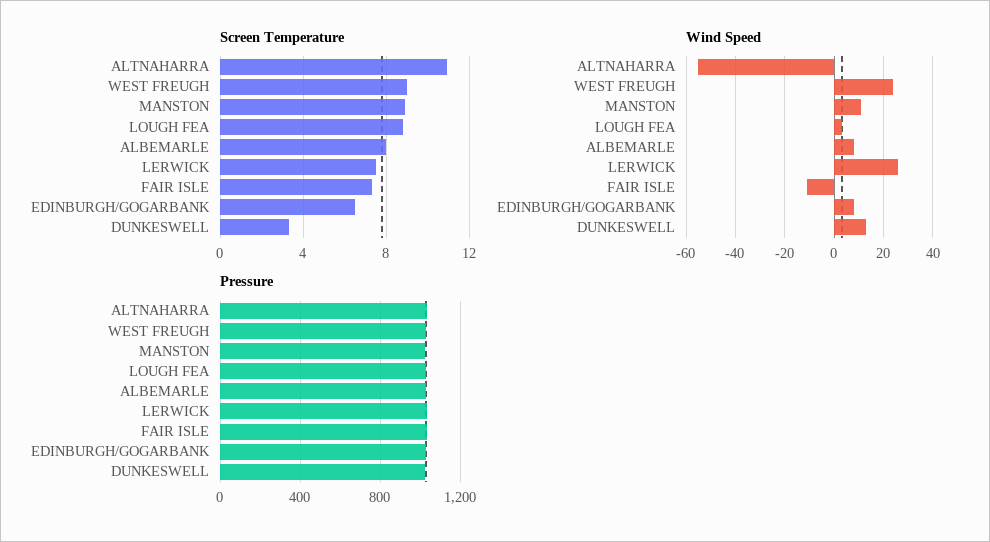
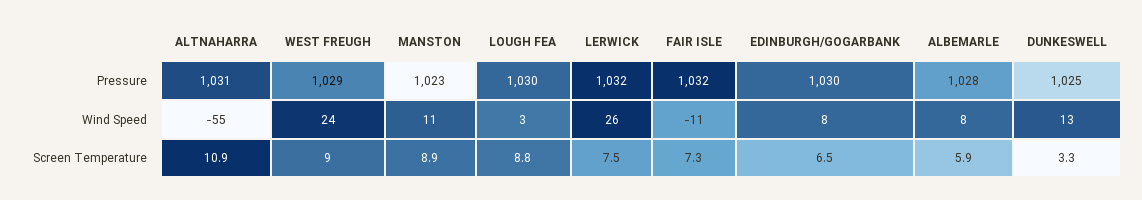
  {
    "Screen Temperature": {
      "ALTNAHARRA": 10.9,
      "WEST FREUGH": 9,
      "MANSTON": 8.9,
      "LOUGH FEA": 8.8,
-     "ALBEMARLE": 8,
+     "ALBEMARLE": 5.9,
      "LERWICK": 7.5,
      "FAIR ISLE": 7.3,
      "EDINBURGH/GOGARBANK": 6.5,
      "DUNKESWELL": 3.3
    },
    "Wind Speed": {
      "ALTNAHARRA": -55,
      "WEST FREUGH": 24,
      "MANSTON": 11,
      "LOUGH FEA": 3,
      "ALBEMARLE": 8,
      "LERWICK": 26,
      "FAIR ISLE": -11,
      "EDINBURGH/GOGARBANK": 8,
      "DUNKESWELL": 13
    },
    "Pressure": {
      "ALTNAHARRA": 1031,
      "WEST FREUGH": 1029,
      "MANSTON": 1023,
      "LOUGH FEA": 1030,
      "ALBEMARLE": 1028,
      "LERWICK": 1032,
      "FAIR ISLE": 1032,
      "EDINBURGH/GOGARBANK": 1030,
      "DUNKESWELL": 1025
    }
  }

